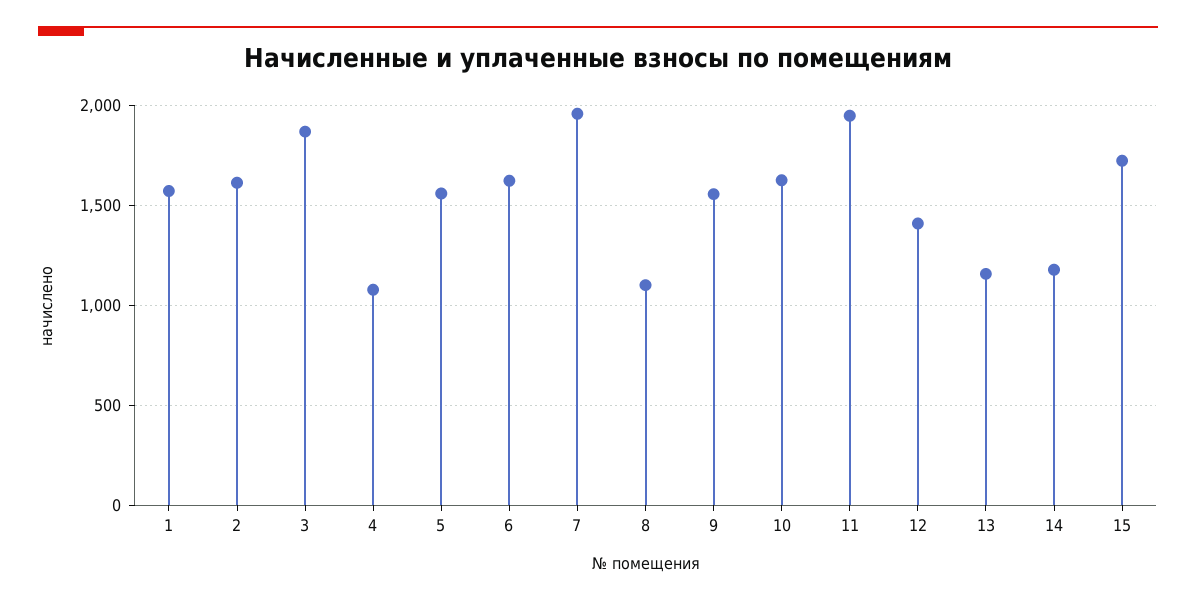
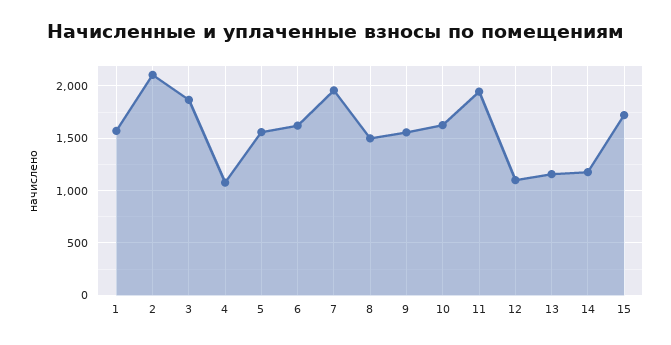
  {
    "1": 1550,
-   "2": 1600,
+   "2": 2100,
    "3": 1850,
    "4": 1100,
    "5": 1550,
    "6": 1600,
    "7": 1950,
-   "8": 1100,
+   "8": 1500,
    "9": 1550,
    "10": 1600,
    "11": 1950,
-   "12": 1400,
+   "12": 1100,
    "13": 1150,
    "14": 1200,
    "15": 1700
  }

